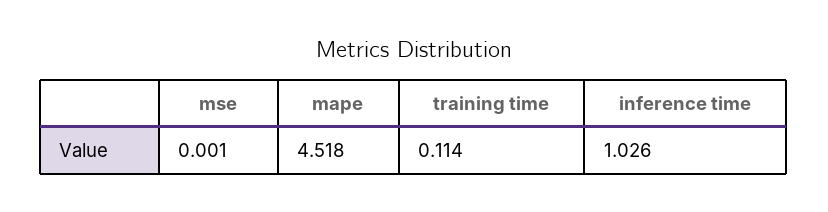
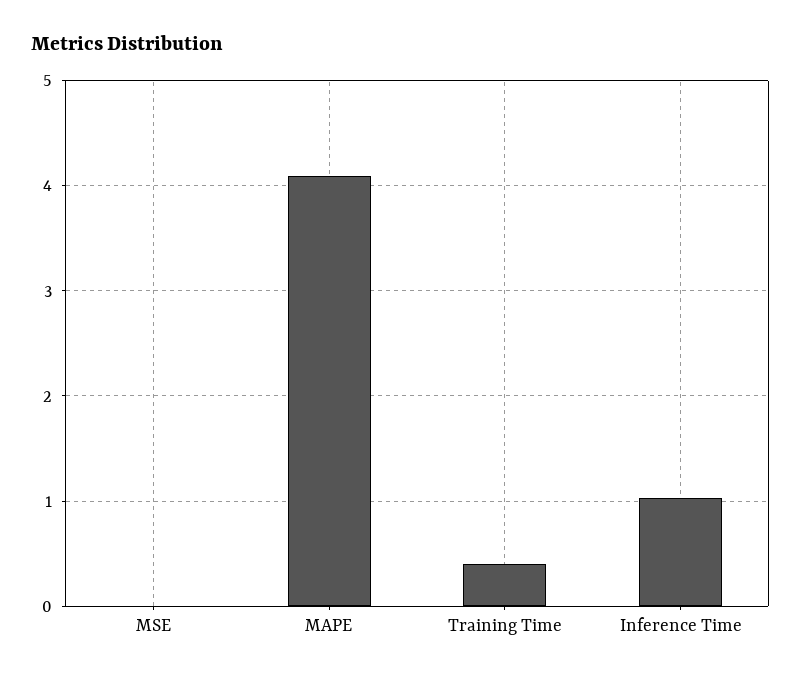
  {
    "mse": 0.001,
-   "mape": 4.518,
+   "mape": 4.1,
-   "training time": 0.114,
+   "training time": 0.4,
    "inference time": 1.026
  }

